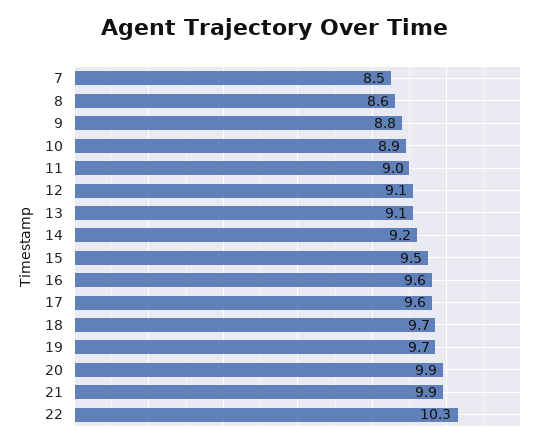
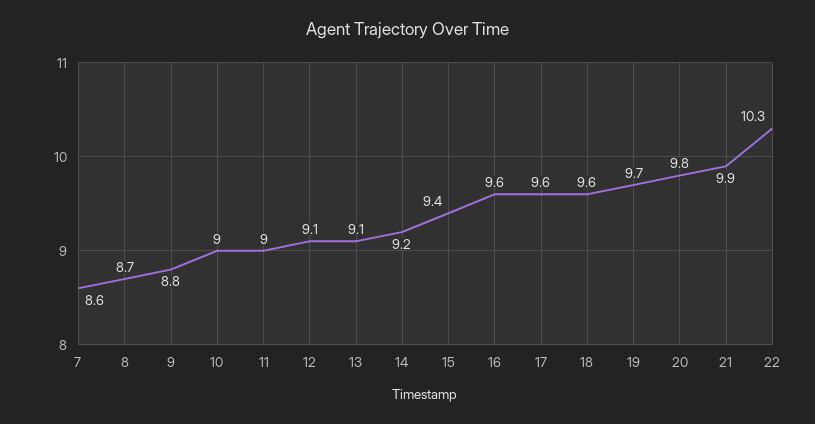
  {
-   "7": 8.5,
+   "7": 8.6,
-   "8": 8.6,
+   "8": 8.7,
    "9": 8.8,
-   "10": 8.9,
+   "10": 9,
    "11": 9,
    "12": 9.1,
    "13": 9.1,
    "14": 9.2,
-   "15": 9.5,
+   "15": 9.4,
    "16": 9.6,
    "17": 9.6,
-   "18": 9.7,
+   "18": 9.6,
    "19": 9.7,
-   "20": 9.9,
+   "20": 9.8,
    "21": 9.9,
    "22": 10.3
  }

